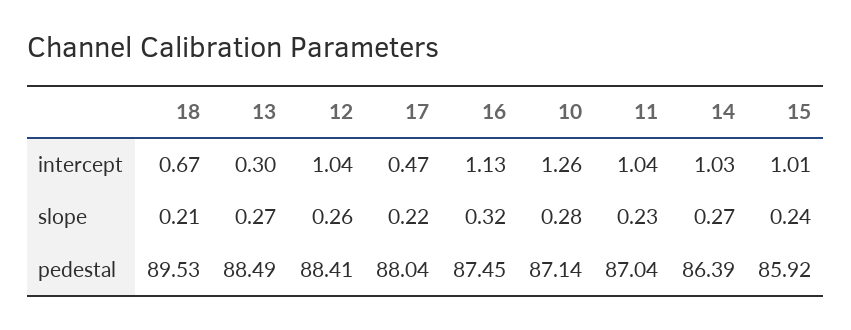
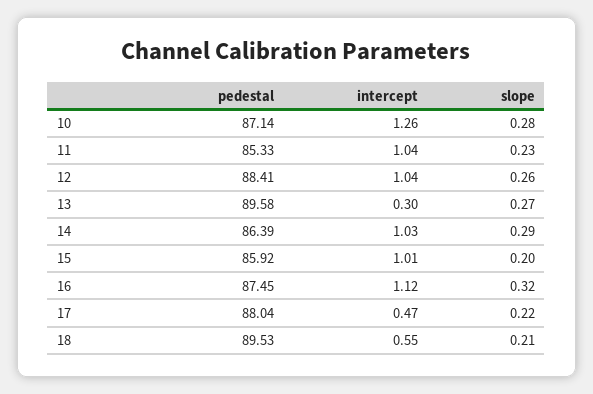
  {
    "18": {
-     "intercept": 0.67,
+     "intercept": 0.55,
      "slope": 0.21,
      "pedestal": 89.53
    },
    "13": {
      "intercept": 0.3,
      "slope": 0.27,
-     "pedestal": 88.49
+     "pedestal": 89.58
    },
    "12": {
      "intercept": 1.04,
      "slope": 0.26,
      "pedestal": 88.41
    },
    "17": {
      "intercept": 0.47,
      "slope": 0.22,
      "pedestal": 88.04
    },
    "16": {
-     "intercept": 1.13,
+     "intercept": 1.12,
      "slope": 0.32,
      "pedestal": 87.45
    },
    "10": {
      "intercept": 1.26,
      "slope": 0.28,
      "pedestal": 87.14
    },
    "11": {
      "intercept": 1.04,
      "slope": 0.23,
-     "pedestal": 87.04
+     "pedestal": 85.33
    },
    "14": {
      "intercept": 1.03,
-     "slope": 0.27,
+     "slope": 0.29,
      "pedestal": 86.39
    },
    "15": {
      "intercept": 1.01,
-     "slope": 0.24,
+     "slope": 0.2,
      "pedestal": 85.92
    }
  }

